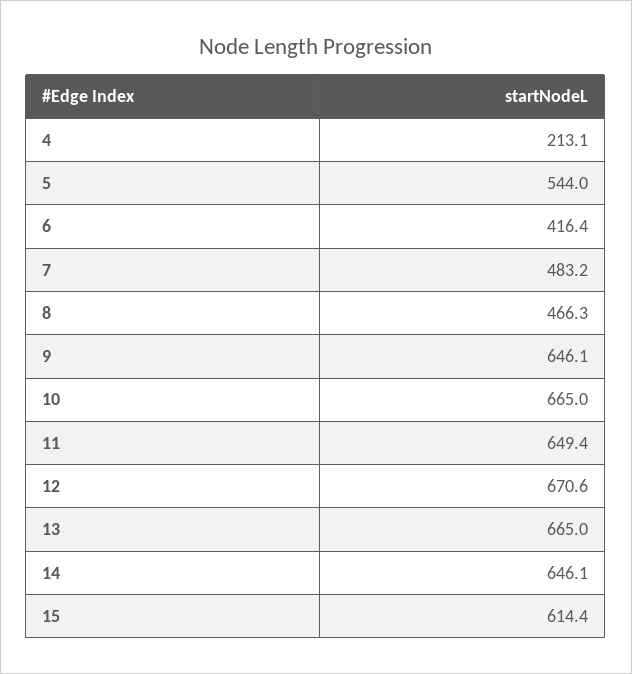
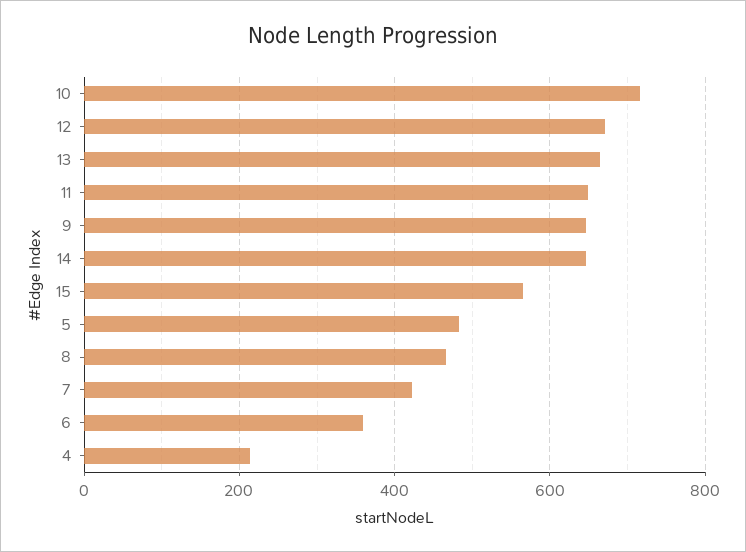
  {
    "4": 213.1,
-   "5": 544,
+   "5": 480,
-   "6": 416.4,
+   "6": 360,
-   "7": 483.2,
+   "7": 420,
    "8": 466.3,
    "9": 646.1,
-   "10": 665,
+   "10": 720,
    "11": 649.4,
    "12": 670.6,
    "13": 665,
    "14": 646.1,
-   "15": 614.4
+   "15": 560
  }

